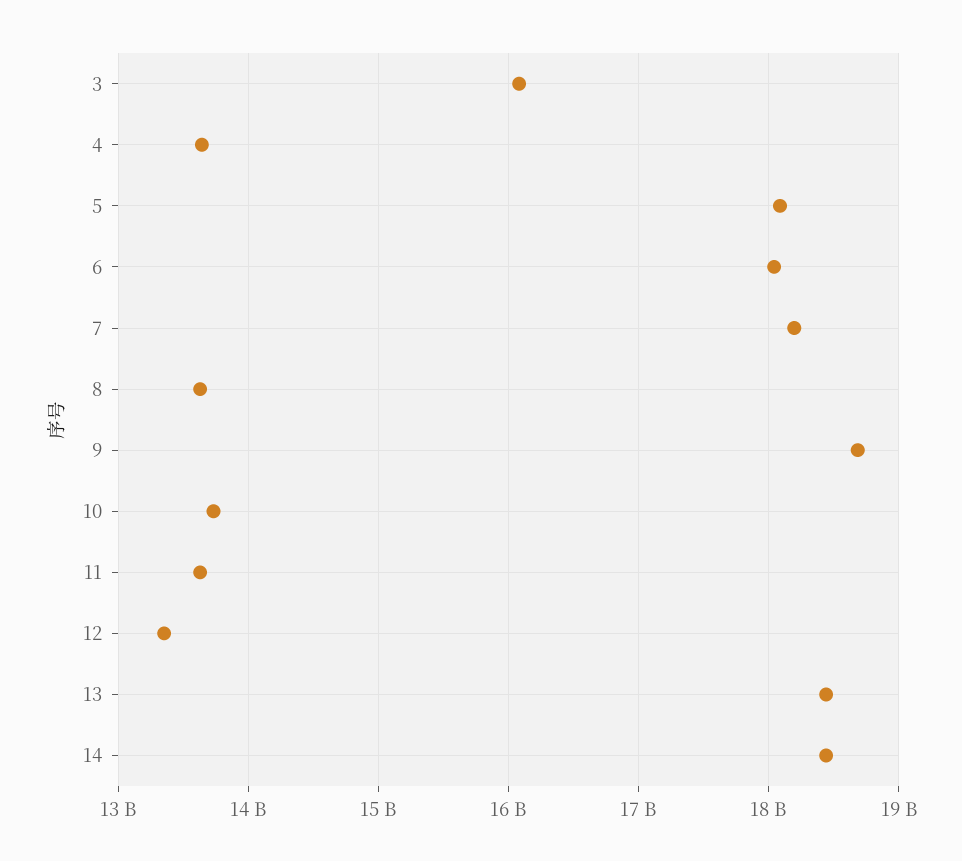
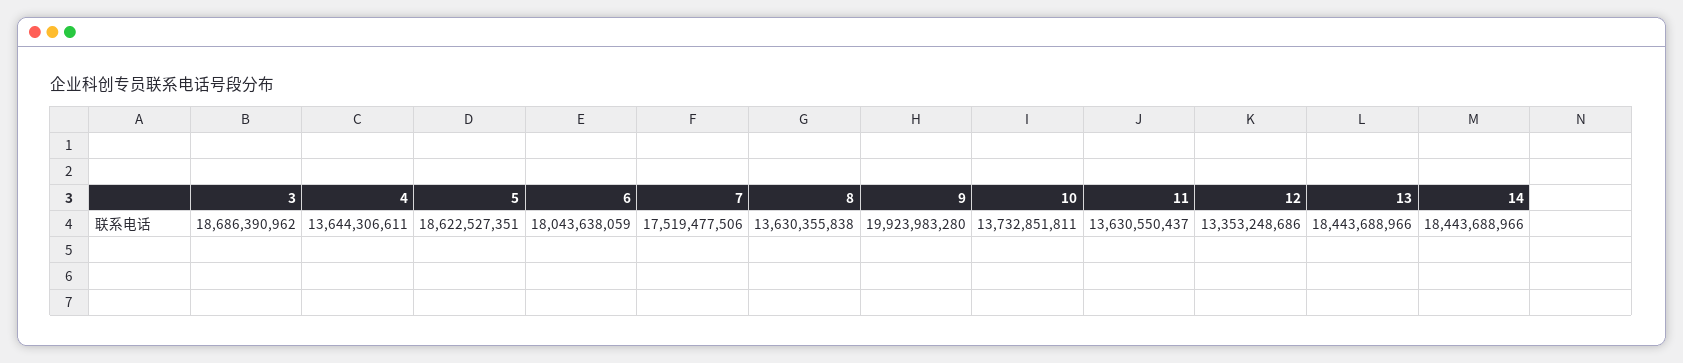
  {
-   "3": 16100000000,
+   "3": 18686390962,
    "4": 13644306611,
-   "5": 18100000000,
+   "5": 18622527351,
    "6": 18043638059,
-   "7": 18200000000,
+   "7": 17519477506,
    "8": 13630355838,
-   "9": 18700000000,
+   "9": 19923983280,
    "10": 13732851811,
    "11": 13630550437,
    "12": 13353248686,
    "13": 18443688966,
    "14": 18443688966
  }

